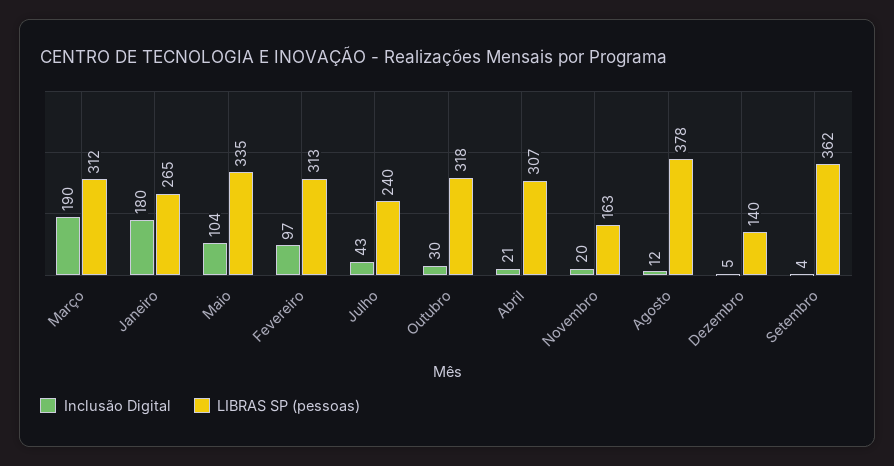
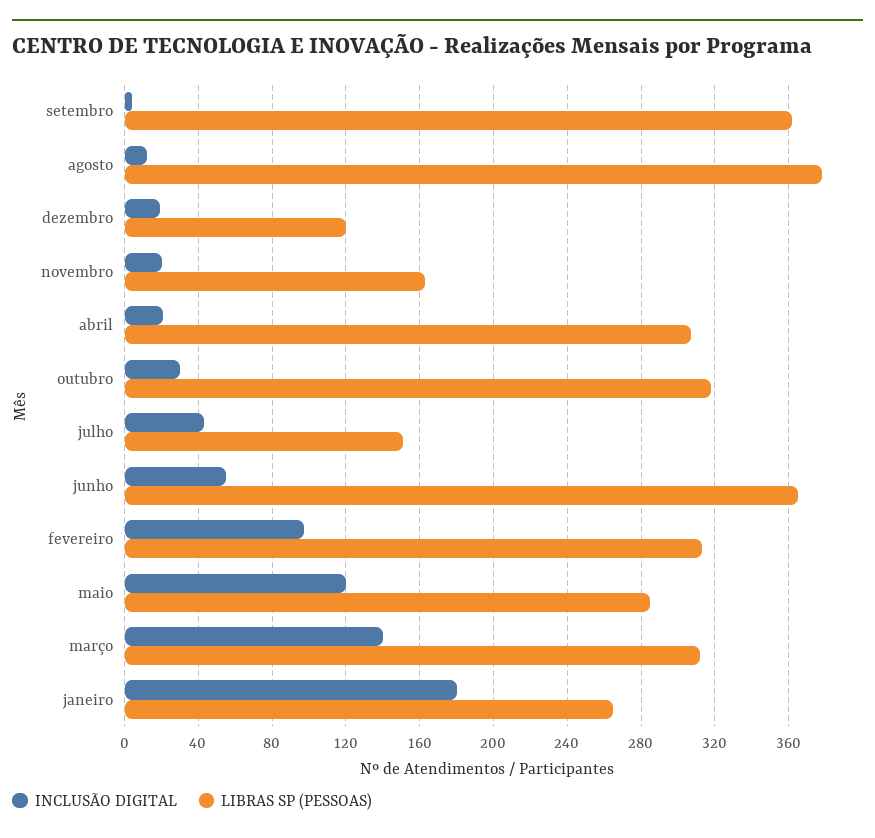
  {
    "Inclusão Digital": {
-     "Março": 190,
+     "Março": 140,
      "Janeiro": 180,
-     "Maio": 104,
+     "Maio": 120,
      "Fevereiro": 97,
      "Julho": 43,
      "Outubro": 30,
      "Abril": 21,
      "Novembro": 20,
      "Agosto": 12,
-     "Dezembro": 5,
+     "Dezembro": 20,
-     "Setembro": 4
+     "Setembro": 4,
+     "junho": 55
    },
    "LIBRAS SP (pessoas)": {
      "Março": 312,
      "Janeiro": 265,
-     "Maio": 335,
+     "Maio": 285,
      "Fevereiro": 313,
-     "Julho": 240,
+     "Julho": 150,
      "Outubro": 318,
      "Abril": 307,
      "Novembro": 163,
      "Agosto": 378,
-     "Dezembro": 140,
+     "Dezembro": 120,
-     "Setembro": 362
+     "Setembro": 362,
+     "junho": 365
    }
  }

